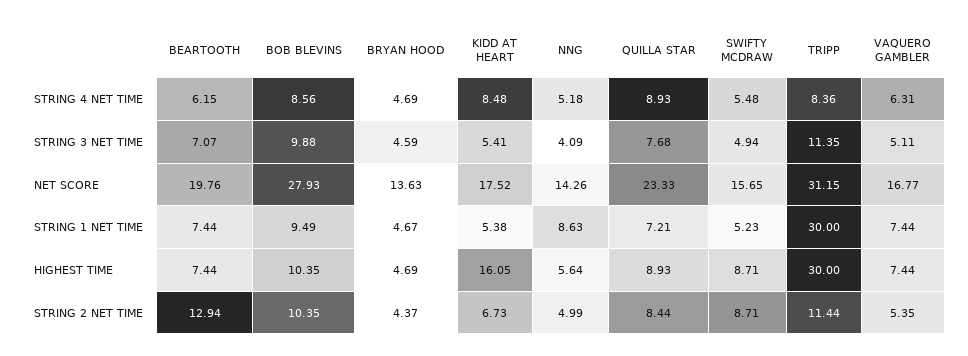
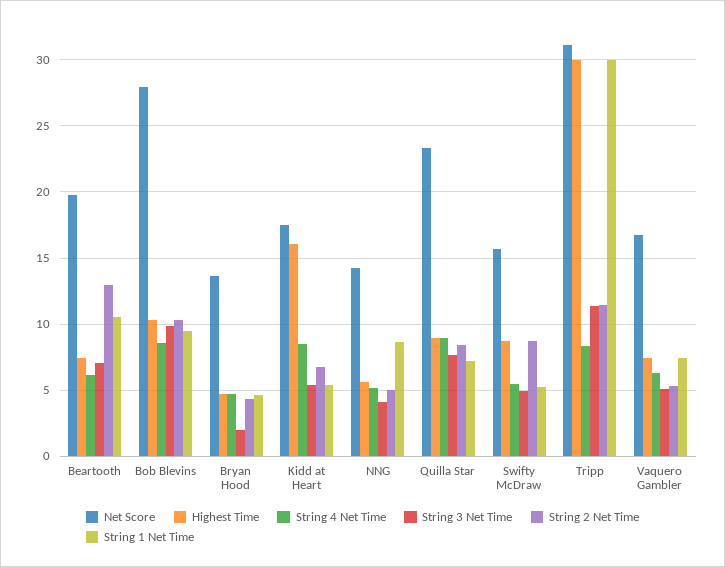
  {
    "STRING 4 NET TIME": {
      "BEARTOOTH": 6.15,
      "BOB BLEVINS": 8.56,
      "BRYAN HOOD": 4.69,
      "KIDD AT HEART": 8.48,
      "NNG": 5.18,
      "QUILLA STAR": 8.93,
      "SWIFTY MCDRAW": 5.48,
      "TRIPP": 8.36,
      "VAQUERO GAMBLER": 6.31
    },
    "STRING 3 NET TIME": {
      "BEARTOOTH": 7.07,
      "BOB BLEVINS": 9.88,
-     "BRYAN HOOD": 4.59,
+     "BRYAN HOOD": 2,
      "KIDD AT HEART": 5.41,
      "NNG": 4.09,
      "QUILLA STAR": 7.68,
      "SWIFTY MCDRAW": 4.94,
      "TRIPP": 11.35,
      "VAQUERO GAMBLER": 5.11
    },
    "NET SCORE": {
      "BEARTOOTH": 19.76,
      "BOB BLEVINS": 27.93,
      "BRYAN HOOD": 13.63,
      "KIDD AT HEART": 17.52,
      "NNG": 14.26,
      "QUILLA STAR": 23.33,
      "SWIFTY MCDRAW": 15.65,
      "TRIPP": 31.15,
      "VAQUERO GAMBLER": 16.77
    },
    "STRING 1 NET TIME": {
-     "BEARTOOTH": 7.44,
+     "BEARTOOTH": 10.5,
      "BOB BLEVINS": 9.49,
      "BRYAN HOOD": 4.67,
      "KIDD AT HEART": 5.38,
      "NNG": 8.63,
      "QUILLA STAR": 7.21,
      "SWIFTY MCDRAW": 5.23,
      "TRIPP": 30,
      "VAQUERO GAMBLER": 7.44
    },
    "HIGHEST TIME": {
      "BEARTOOTH": 7.44,
      "BOB BLEVINS": 10.35,
      "BRYAN HOOD": 4.69,
      "KIDD AT HEART": 16.05,
      "NNG": 5.64,
      "QUILLA STAR": 8.93,
      "SWIFTY MCDRAW": 8.71,
      "TRIPP": 30,
      "VAQUERO GAMBLER": 7.44
    },
    "STRING 2 NET TIME": {
      "BEARTOOTH": 12.94,
      "BOB BLEVINS": 10.35,
      "BRYAN HOOD": 4.37,
      "KIDD AT HEART": 6.73,
      "NNG": 4.99,
      "QUILLA STAR": 8.44,
      "SWIFTY MCDRAW": 8.71,
      "TRIPP": 11.44,
      "VAQUERO GAMBLER": 5.35
    }
  }

